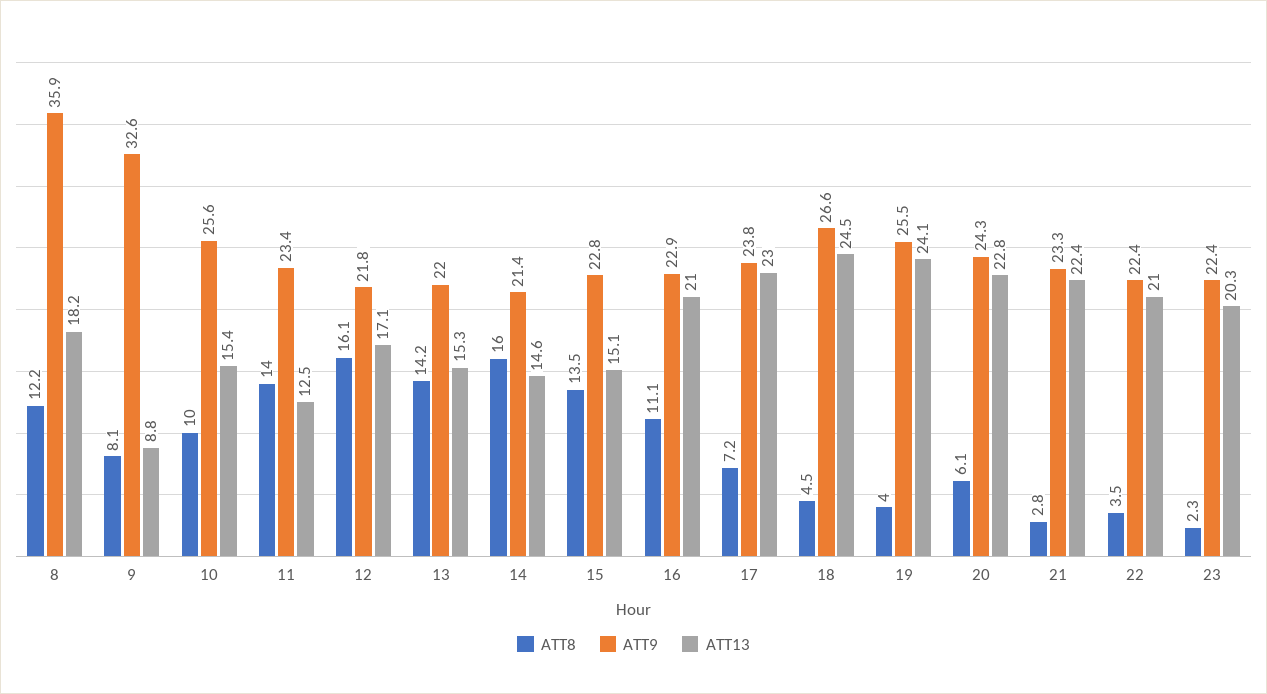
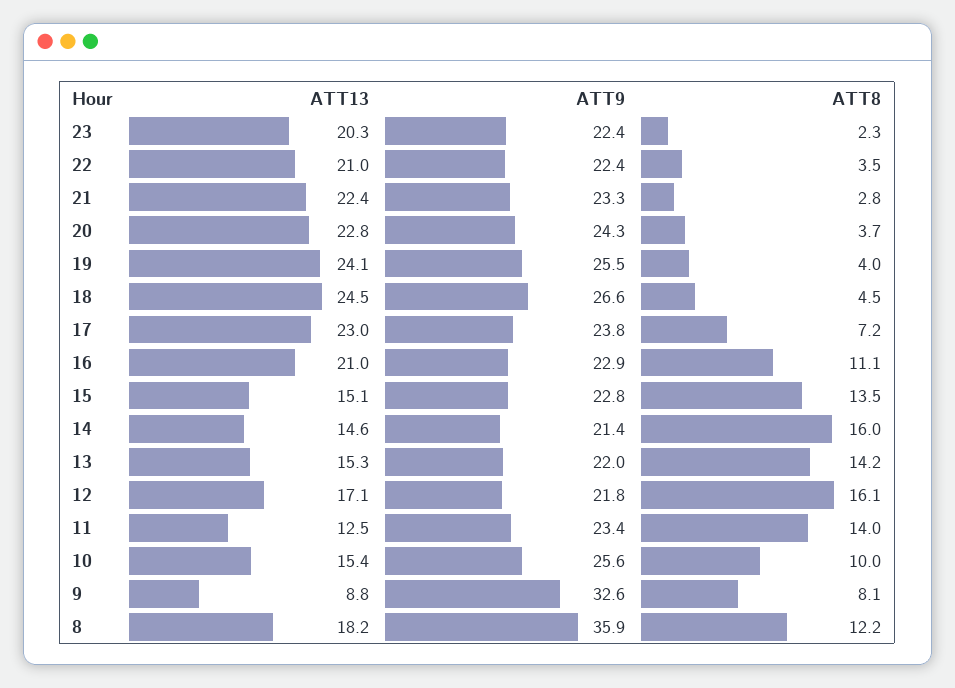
  {
    "ATT8": {
      "8": 12.2,
      "9": 8.1,
      "10": 10,
      "11": 14,
      "12": 16.1,
      "13": 14.2,
      "14": 16,
      "15": 13.5,
      "16": 11.1,
      "17": 7.2,
      "18": 4.5,
      "19": 4,
-     "20": 6.1,
+     "20": 3.7,
      "21": 2.8,
      "22": 3.5,
      "23": 2.3
    },
    "ATT9": {
      "8": 35.9,
      "9": 32.6,
      "10": 25.6,
      "11": 23.4,
      "12": 21.8,
      "13": 22,
      "14": 21.4,
      "15": 22.8,
      "16": 22.9,
      "17": 23.8,
      "18": 26.6,
      "19": 25.5,
      "20": 24.3,
      "21": 23.3,
      "22": 22.4,
      "23": 22.4
    },
    "ATT13": {
      "8": 18.2,
      "9": 8.8,
      "10": 15.4,
      "11": 12.5,
      "12": 17.1,
      "13": 15.3,
      "14": 14.6,
      "15": 15.1,
      "16": 21,
      "17": 23,
      "18": 24.5,
      "19": 24.1,
      "20": 22.8,
      "21": 22.4,
      "22": 21,
      "23": 20.3
    }
  }

